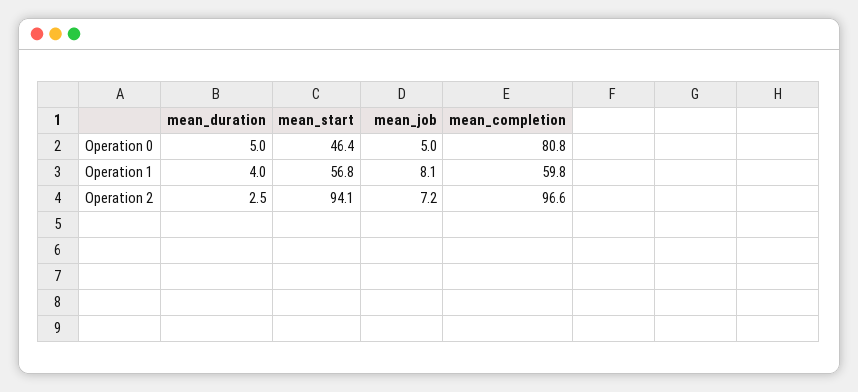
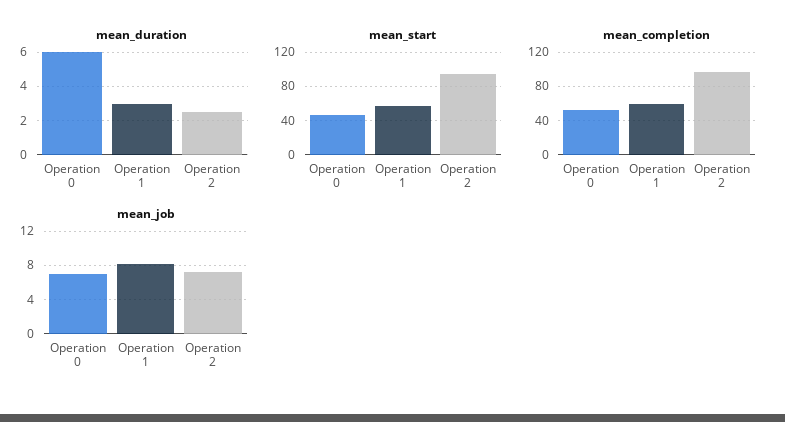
  {
    "mean_duration": {
-     "Operation 0": 5,
+     "Operation 0": 6,
-     "Operation 1": 4,
+     "Operation 1": 3,
      "Operation 2": 2.5
    },
    "mean_start": {
      "Operation 0": 46.4,
      "Operation 1": 56.8,
      "Operation 2": 94.1
    },
    "mean_job": {
-     "Operation 0": 5,
+     "Operation 0": 7,
      "Operation 1": 8.1,
      "Operation 2": 7.2
    },
    "mean_completion": {
-     "Operation 0": 80.8,
+     "Operation 0": 50,
      "Operation 1": 59.8,
      "Operation 2": 96.6
    }
  }

